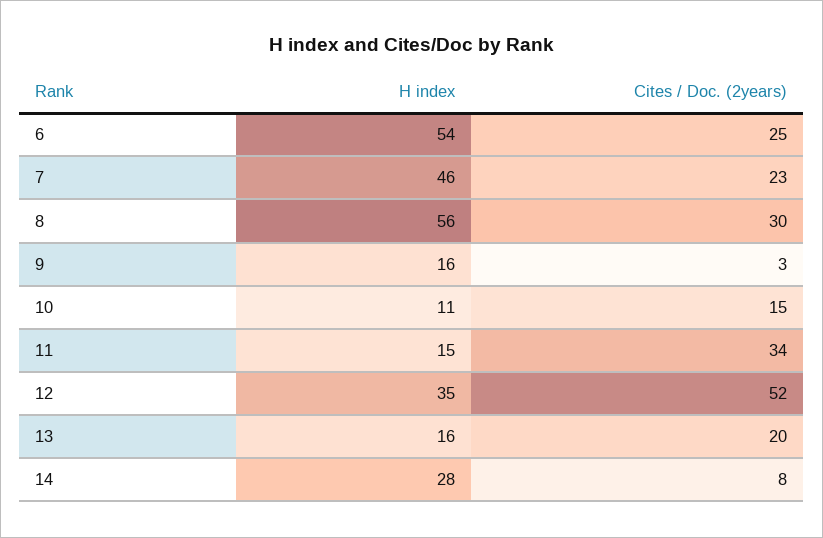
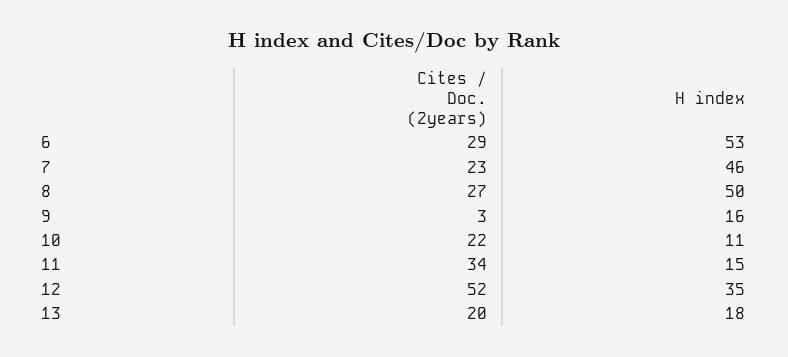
  {
    "H index": {
-     "6": 54,
+     "6": 53,
      "7": 46,
-     "8": 56,
+     "8": 50,
      "9": 16,
      "10": 11,
      "11": 15,
      "12": 35,
-     "13": 16,
+     "13": 18
-     "14": 28
    },
    "Cites / Doc. (2years)": {
-     "6": 25,
+     "6": 29,
      "7": 23,
-     "8": 30,
+     "8": 27,
      "9": 3,
-     "10": 15,
+     "10": 22,
      "11": 34,
      "12": 52,
-     "13": 20,
+     "13": 20
-     "14": 8
    }
  }

